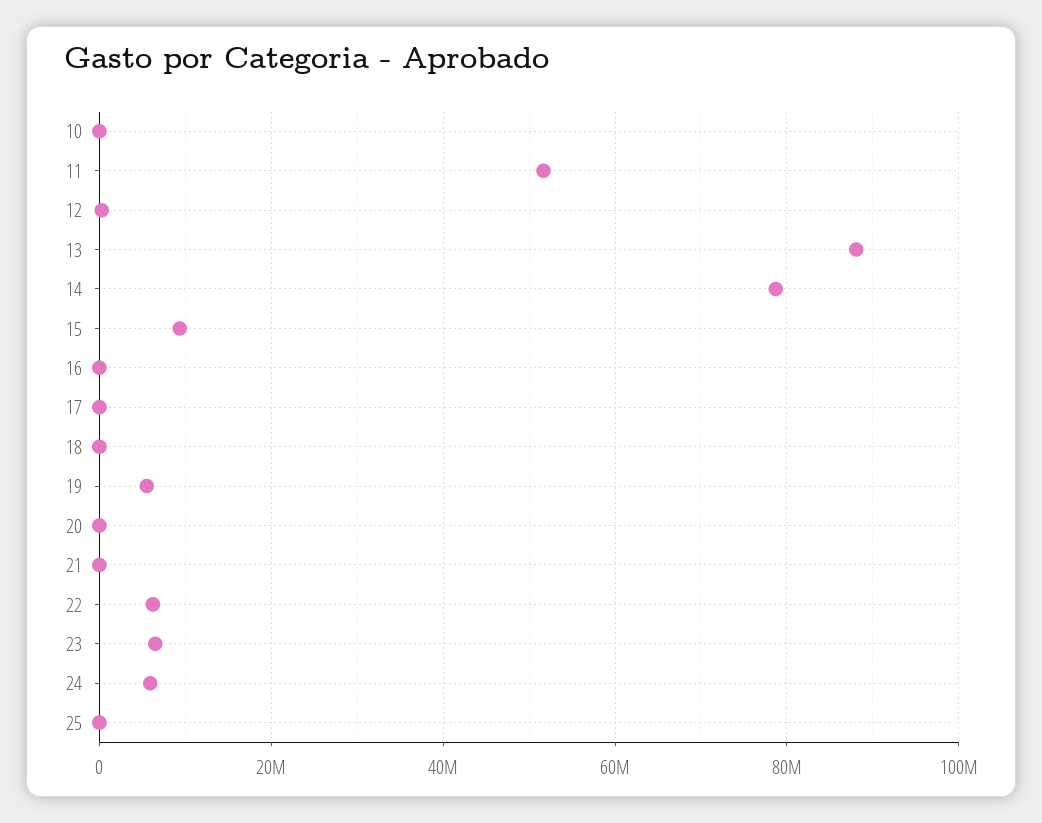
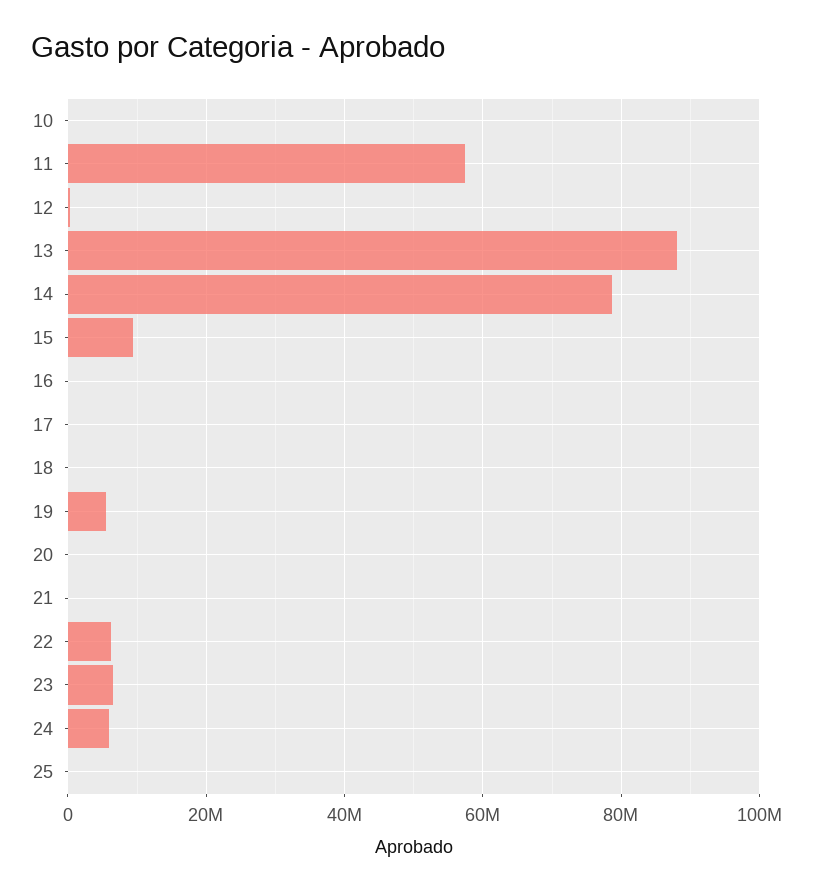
  {
    "10": 0,
-   "11": 52000000,
+   "11": 58000000,
    "12": 0,
    "13": 88000000,
    "14": 78000000,
    "15": 10000000,
    "16": 0,
    "17": 0,
    "18": 0,
    "19": 6000000,
    "20": 0,
    "21": 0,
    "22": 6000000,
    "23": 6000000,
    "24": 6000000,
    "25": 0
  }

